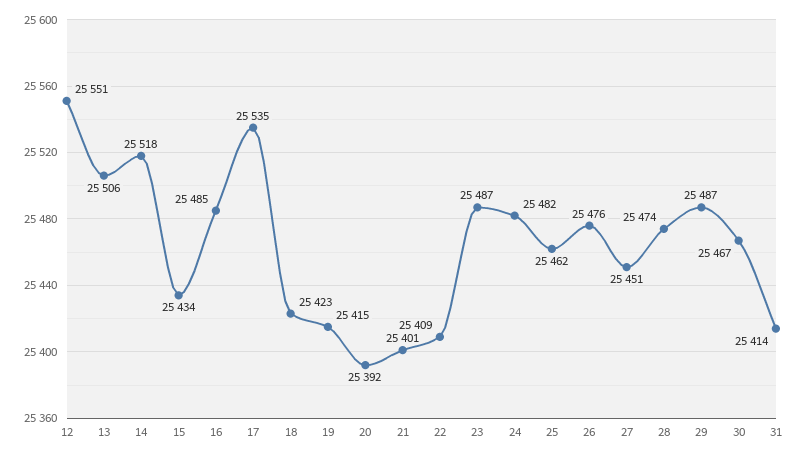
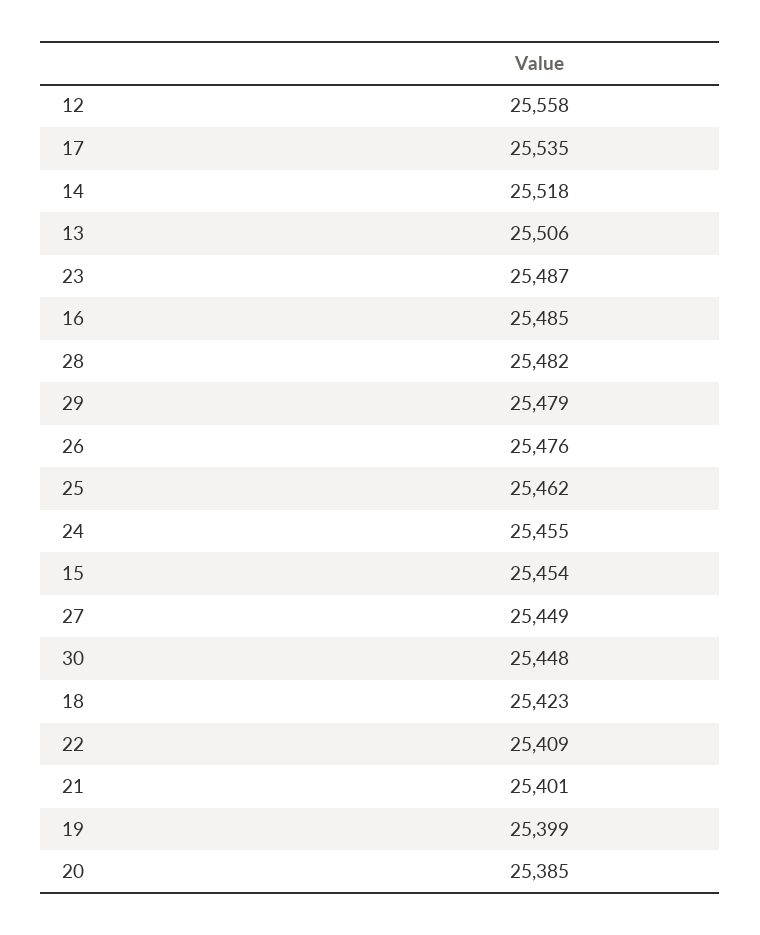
  {
-   "12": 25551,
+   "12": 25558,
    "13": 25506,
    "14": 25518,
-   "15": 25434,
+   "15": 25454,
    "16": 25485,
    "17": 25535,
    "18": 25423,
-   "19": 25415,
+   "19": 25399,
-   "20": 25392,
+   "20": 25385,
    "21": 25401,
    "22": 25409,
    "23": 25487,
-   "24": 25482,
+   "24": 25455,
    "25": 25462,
    "26": 25476,
-   "27": 25451,
+   "27": 25449,
-   "28": 25474,
+   "28": 25482,
-   "29": 25487,
+   "29": 25479,
-   "30": 25467,
+   "30": 25448
-   "31": 25414
  }

